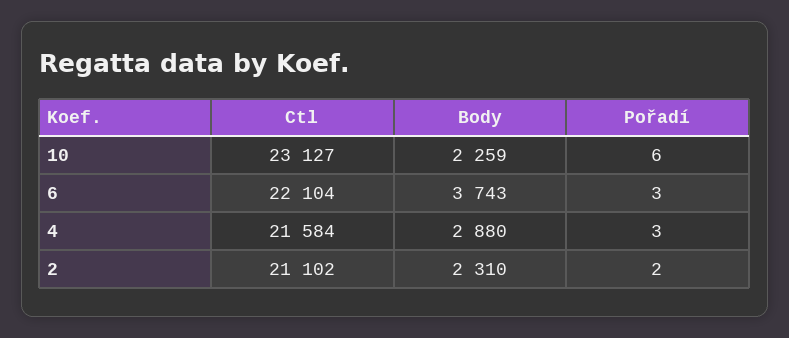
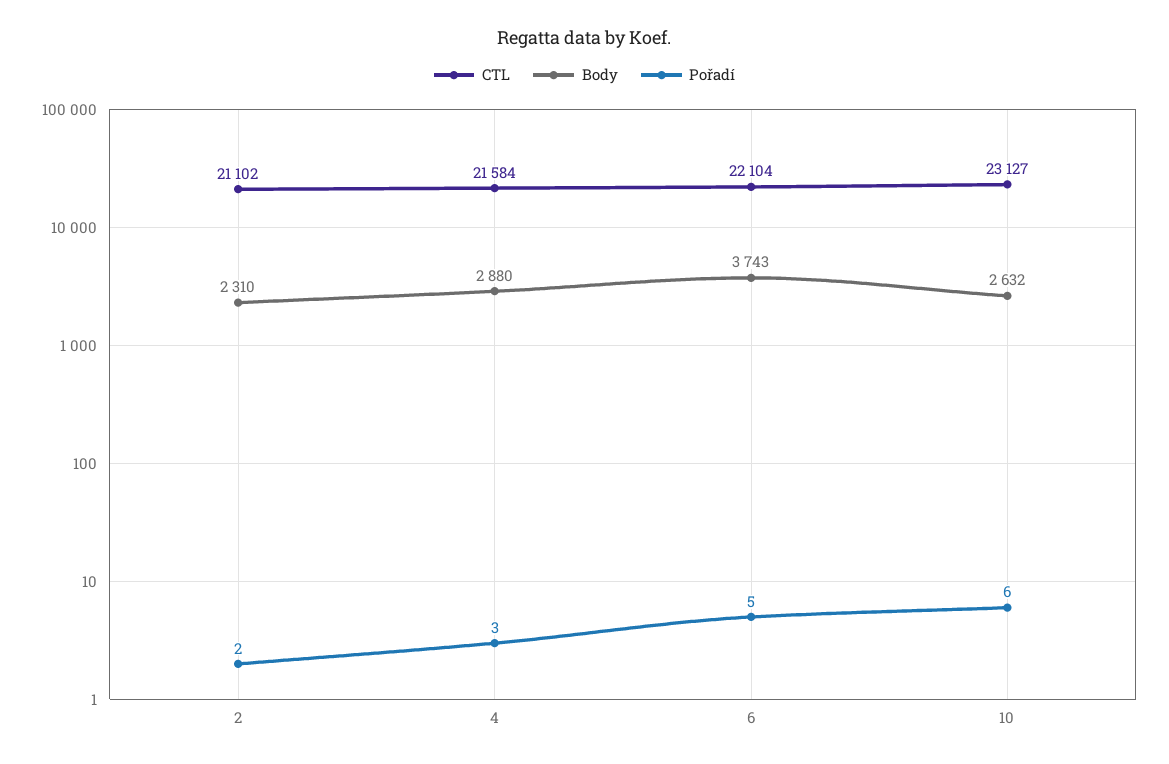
  {
    "Ctl": {
      "10": 23127,
      "6": 22104,
      "4": 21584,
      "2": 21102
    },
    "Body": {
-     "10": 2259,
+     "10": 2632,
      "6": 3743,
      "4": 2880,
      "2": 2310
    },
    "Pořadí": {
      "10": 6,
-     "6": 3,
+     "6": 5,
      "4": 3,
      "2": 2
    }
  }

